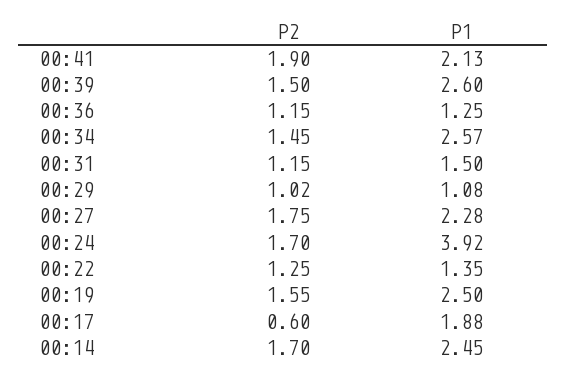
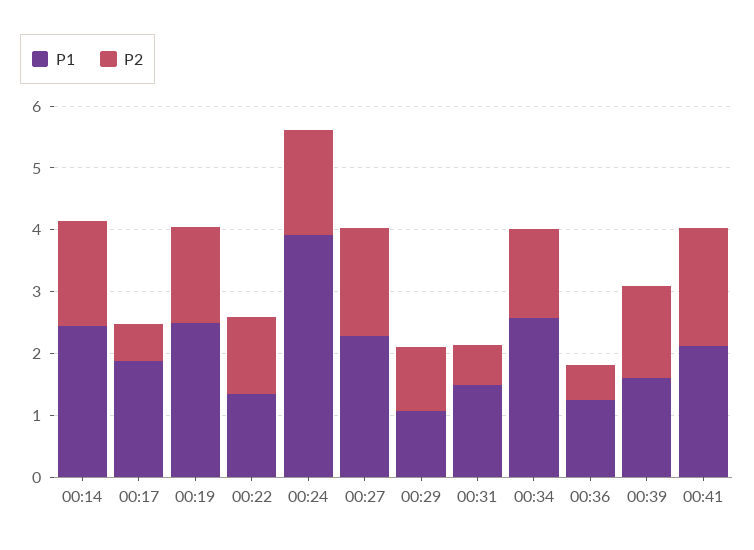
  {
    "P2": {
      "00:41": 1.9,
      "00:39": 1.5,
-     "00:36": 1.15,
+     "00:36": 0.6,
      "00:34": 1.45,
-     "00:31": 1.15,
+     "00:31": 0.6,
      "00:29": 1.02,
      "00:27": 1.75,
      "00:24": 1.7,
      "00:22": 1.25,
      "00:19": 1.55,
      "00:17": 0.6,
      "00:14": 1.7
    },
    "P1": {
      "00:41": 2.13,
-     "00:39": 2.6,
+     "00:39": 1.6,
      "00:36": 1.25,
      "00:34": 2.57,
      "00:31": 1.5,
      "00:29": 1.08,
      "00:27": 2.28,
      "00:24": 3.92,
      "00:22": 1.35,
      "00:19": 2.5,
      "00:17": 1.88,
      "00:14": 2.45
    }
  }

